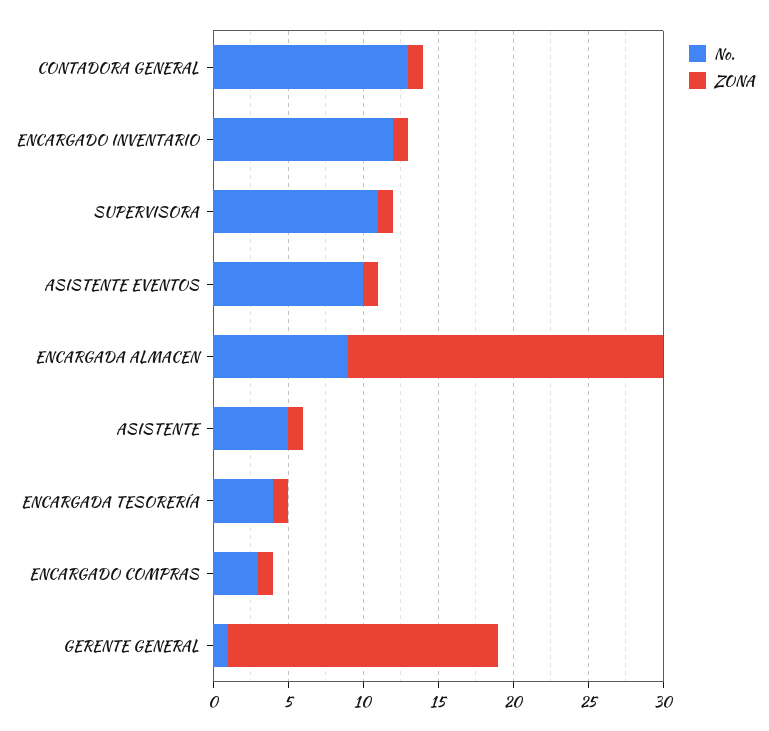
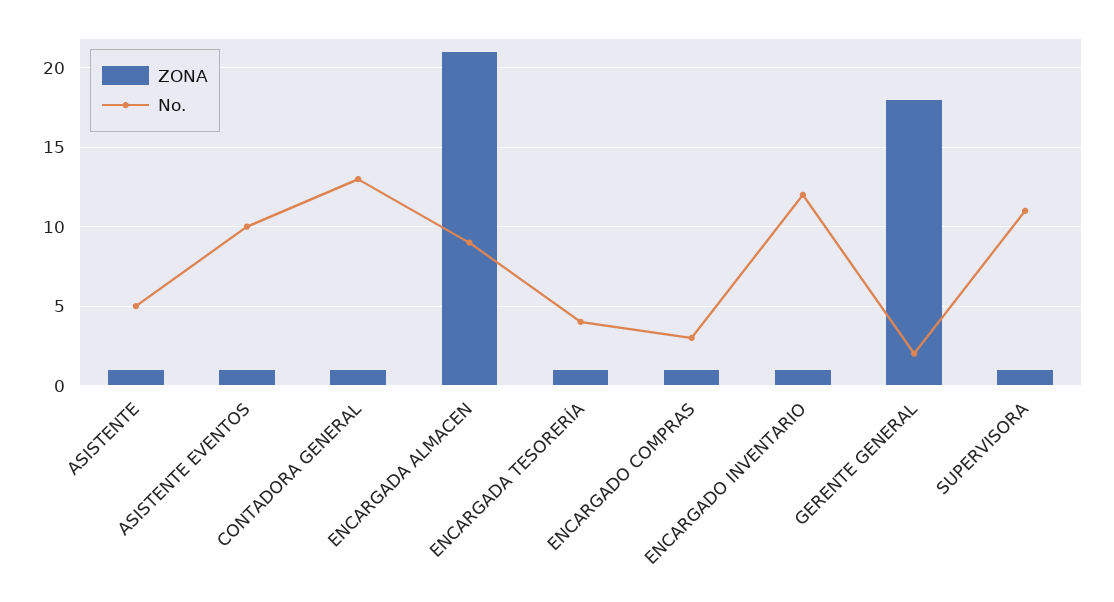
  {
    "No.": {
      "CONTADORA GENERAL": 13,
      "ENCARGADO INVENTARIO": 12,
      "SUPERVISORA": 11,
      "ASISTENTE EVENTOS": 10,
      "ENCARGADA ALMACEN": 9,
      "ASISTENTE": 5,
      "ENCARGADA TESORERÍA": 4,
      "ENCARGADO COMPRAS": 3,
-     "GERENTE GENERAL": 1
+     "GERENTE GENERAL": 2
    },
    "ZONA": {
      "CONTADORA GENERAL": 1,
      "ENCARGADO INVENTARIO": 1,
      "SUPERVISORA": 1,
      "ASISTENTE EVENTOS": 1,
      "ENCARGADA ALMACEN": 21,
      "ASISTENTE": 1,
      "ENCARGADA TESORERÍA": 1,
      "ENCARGADO COMPRAS": 1,
      "GERENTE GENERAL": 18
    }
  }

